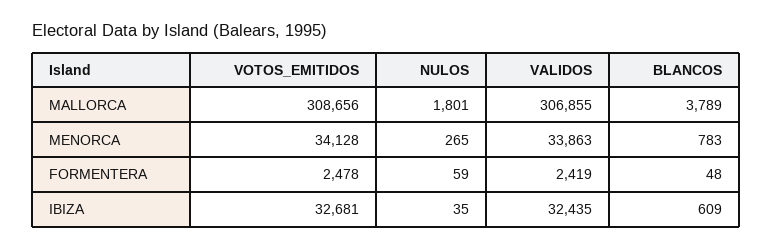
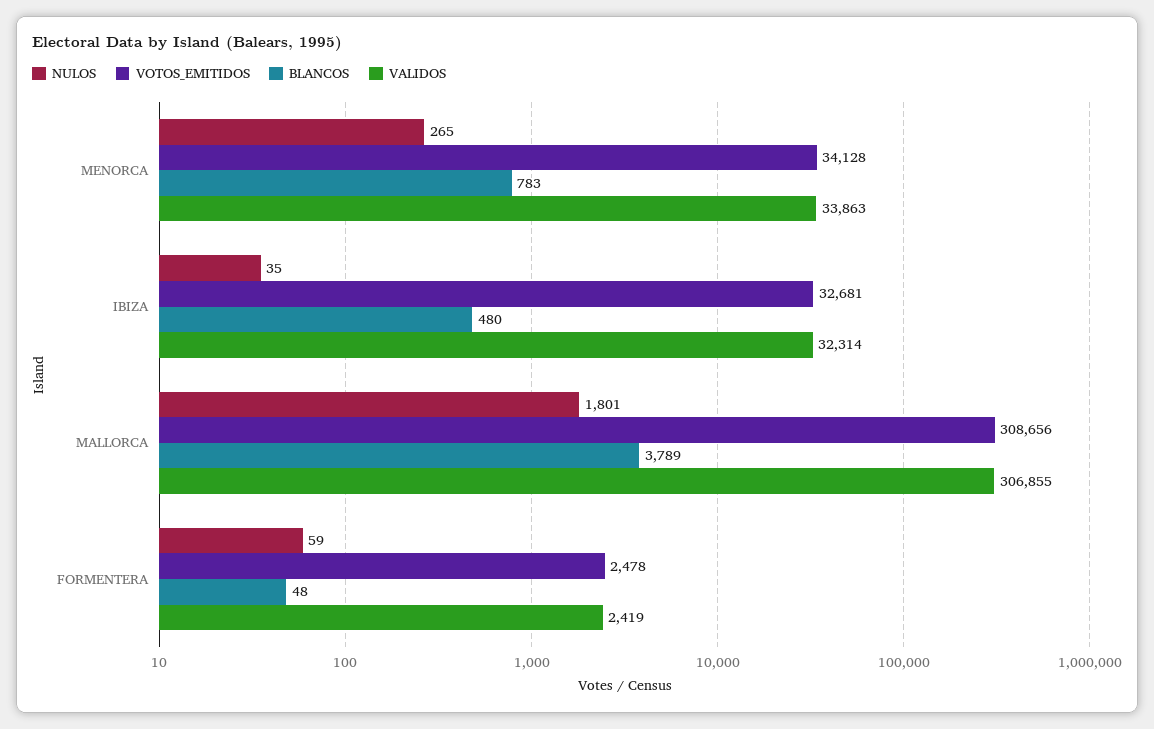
  {
    "VOTOS_EMITIDOS": {
      "MALLORCA": 308656,
      "MENORCA": 34128,
      "FORMENTERA": 2478,
      "IBIZA": 32681
    },
    "NULOS": {
      "MALLORCA": 1801,
      "MENORCA": 265,
      "FORMENTERA": 59,
      "IBIZA": 35
    },
    "VALIDOS": {
      "MALLORCA": 306855,
      "MENORCA": 33863,
      "FORMENTERA": 2419,
-     "IBIZA": 32435
+     "IBIZA": 32314
    },
    "BLANCOS": {
      "MALLORCA": 3789,
      "MENORCA": 783,
      "FORMENTERA": 48,
-     "IBIZA": 609
+     "IBIZA": 480
    }
  }

